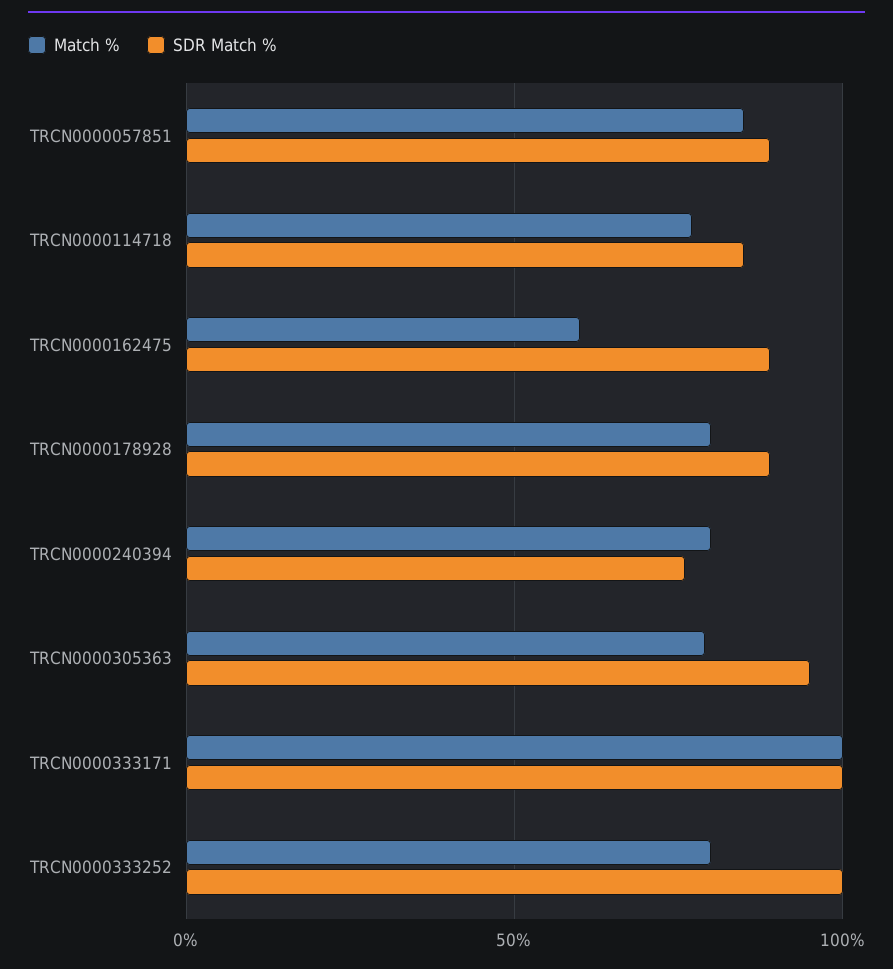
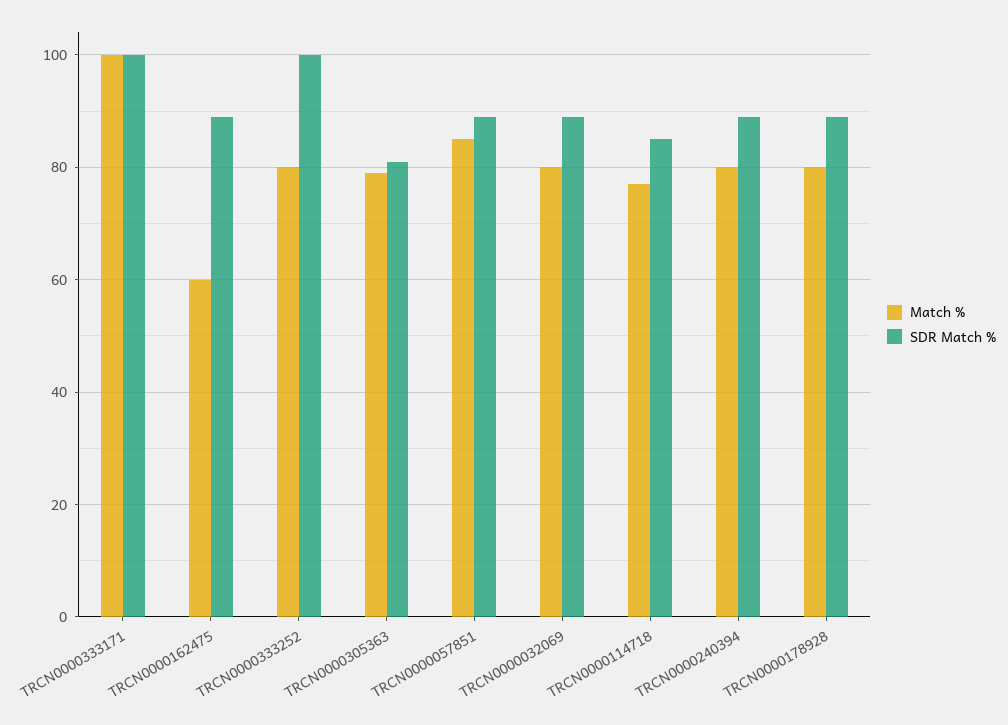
  {
    "Match %": {
      "TRCN0000057851": 85,
      "TRCN0000114718": 75,
      "TRCN0000162475": 60,
      "TRCN0000178928": 80,
      "TRCN0000240394": 80,
      "TRCN0000305363": 80,
      "TRCN0000333171": 100,
-     "TRCN0000333252": 80
+     "TRCN0000333252": 80,
+     "TRCN0000032069": 80
    },
    "SDR Match %": {
      "TRCN0000057851": 90,
      "TRCN0000114718": 85,
      "TRCN0000162475": 90,
      "TRCN0000178928": 90,
-     "TRCN0000240394": 75,
+     "TRCN0000240394": 90,
-     "TRCN0000305363": 95,
+     "TRCN0000305363": 80,
      "TRCN0000333171": 100,
-     "TRCN0000333252": 100
+     "TRCN0000333252": 100,
+     "TRCN0000032069": 90
    }
  }

